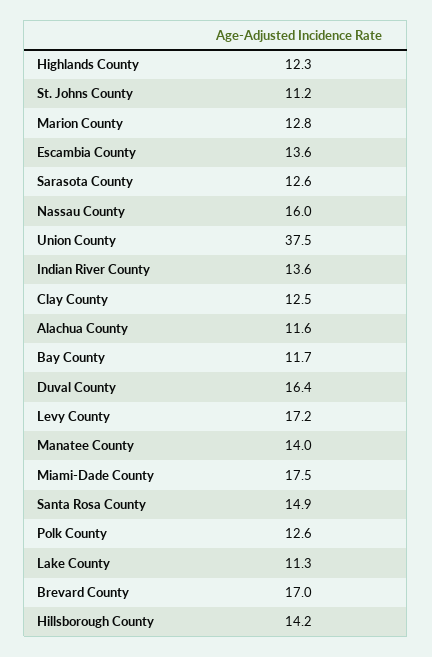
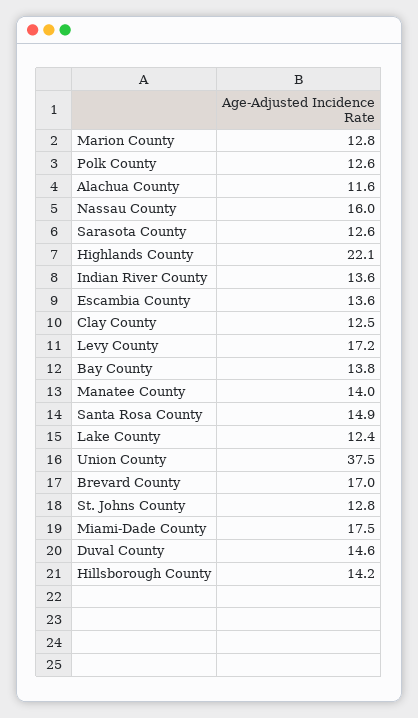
  {
-   "Highlands County": 12.3,
+   "Highlands County": 22.1,
-   "St. Johns County": 11.2,
+   "St. Johns County": 12.8,
    "Marion County": 12.8,
    "Escambia County": 13.6,
    "Sarasota County": 12.6,
    "Nassau County": 16,
    "Union County": 37.5,
    "Indian River County": 13.6,
    "Clay County": 12.5,
    "Alachua County": 11.6,
-   "Bay County": 11.7,
+   "Bay County": 13.8,
-   "Duval County": 16.4,
+   "Duval County": 14.6,
    "Levy County": 17.2,
    "Manatee County": 14,
    "Miami-Dade County": 17.5,
    "Santa Rosa County": 14.9,
    "Polk County": 12.6,
-   "Lake County": 11.3,
+   "Lake County": 12.4,
    "Brevard County": 17,
    "Hillsborough County": 14.2
  }

